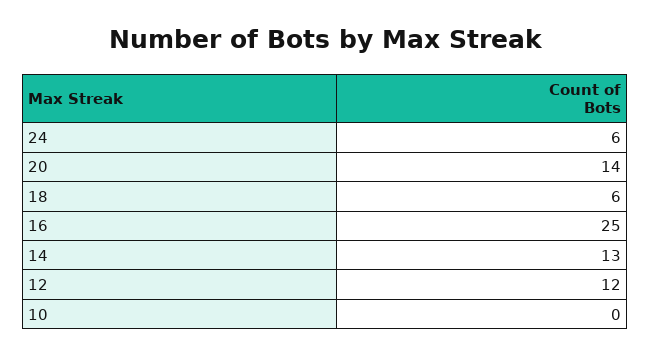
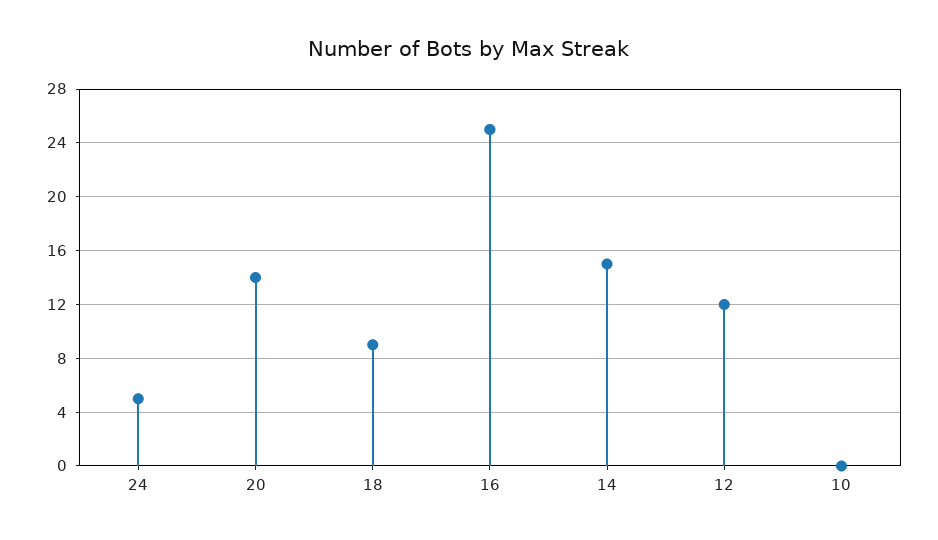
  {
-   "24": 6,
+   "24": 5,
    "20": 14,
-   "18": 6,
+   "18": 9,
    "16": 25,
-   "14": 13,
+   "14": 15,
    "12": 12,
    "10": 0
  }

